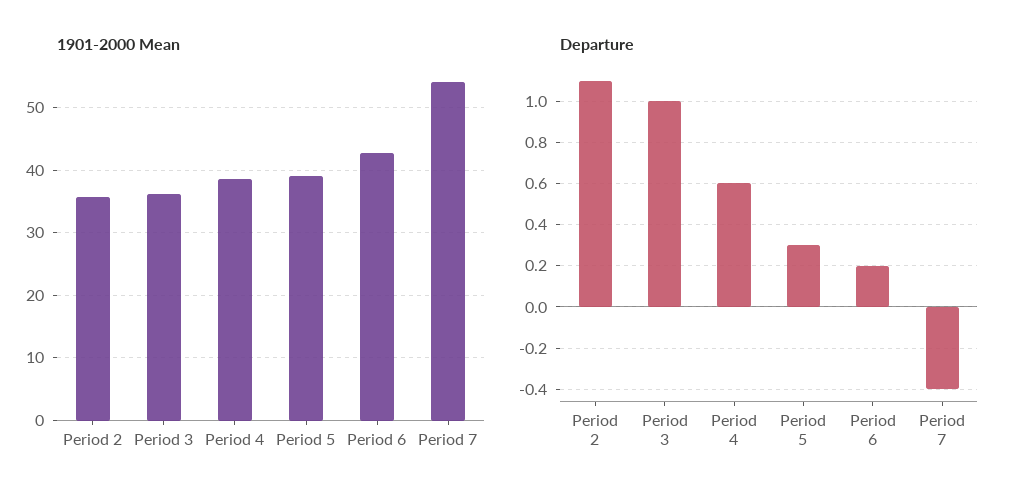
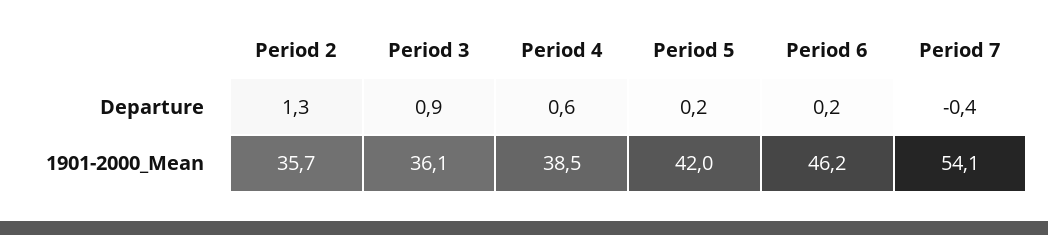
  {
    "1901-2000 Mean": {
      "Period 2": 35.7,
      "Period 3": 36.1,
      "Period 4": 38.5,
-     "Period 5": 39,
+     "Period 5": 42,
-     "Period 6": 43,
+     "Period 6": 46.2,
      "Period 7": 54.1
    },
    "Departure": {
-     "Period 2": 1.1,
+     "Period 2": 1.3,
-     "Period 3": 1,
+     "Period 3": 0.9,
      "Period 4": 0.6,
-     "Period 5": 0.3,
+     "Period 5": 0.2,
      "Period 6": 0.2,
      "Period 7": -0.4
    }
  }

